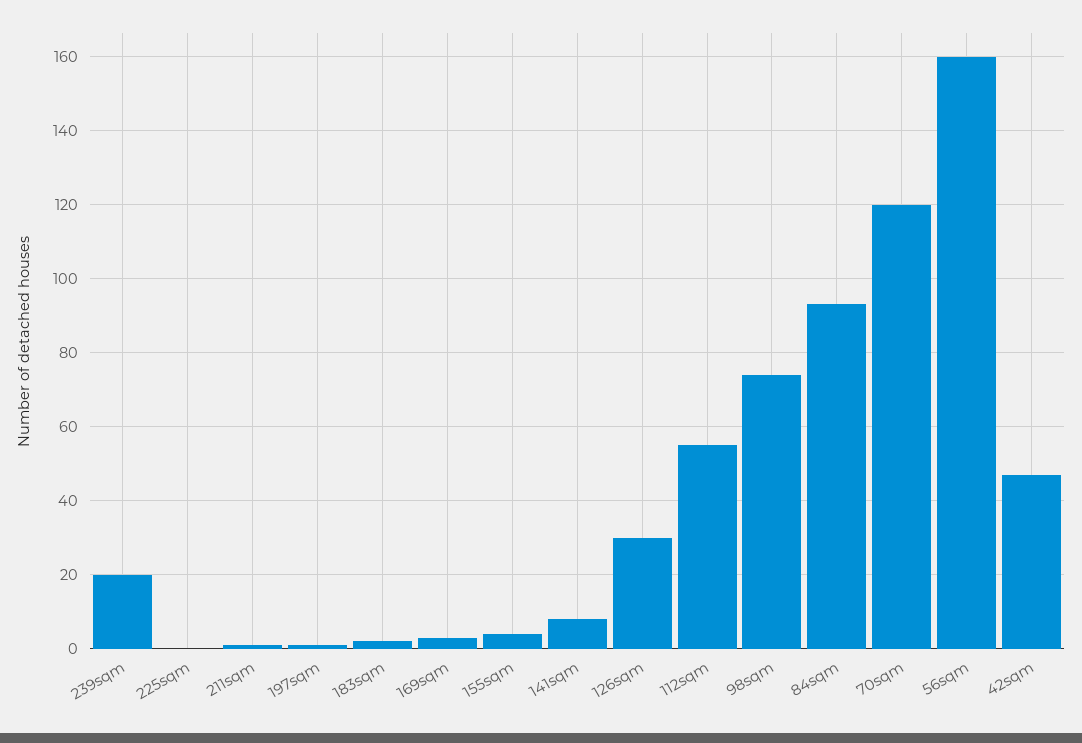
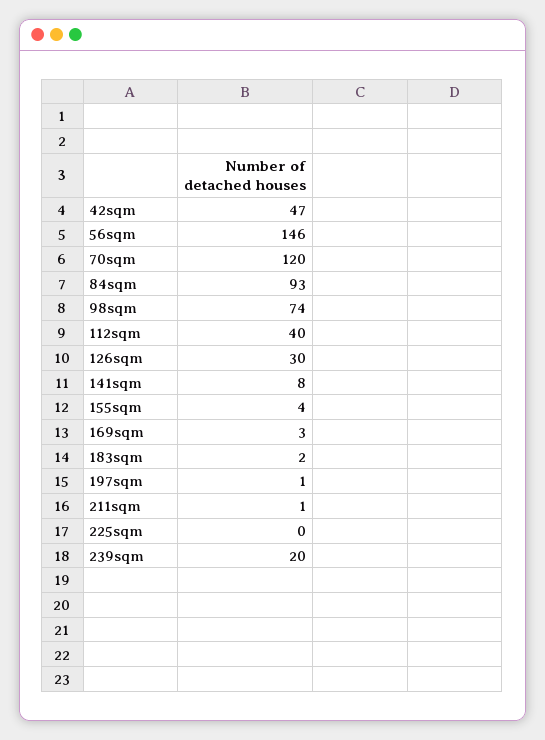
  {
    "239sqm": 20,
    "225sqm": 0,
    "211sqm": 1,
    "197sqm": 1,
    "183sqm": 2,
    "169sqm": 3,
    "155sqm": 4,
    "141sqm": 8,
    "126sqm": 30,
-   "112sqm": 55,
+   "112sqm": 40,
    "98sqm": 74,
    "84sqm": 93,
    "70sqm": 120,
-   "56sqm": 160,
+   "56sqm": 146,
    "42sqm": 47
  }

